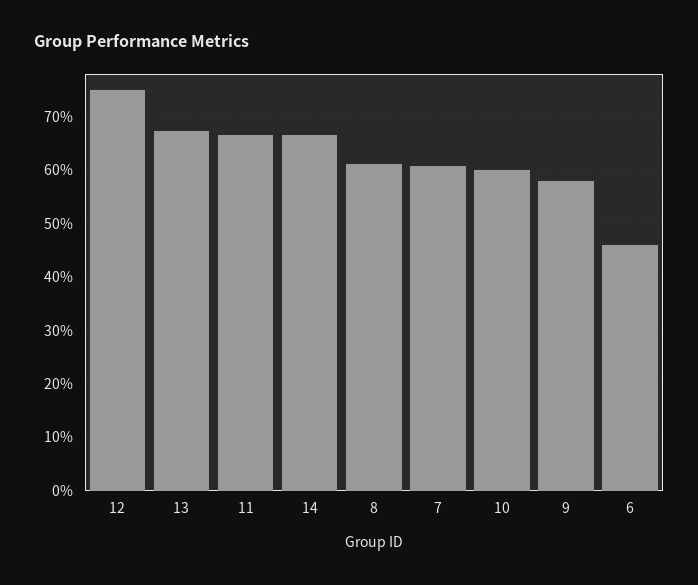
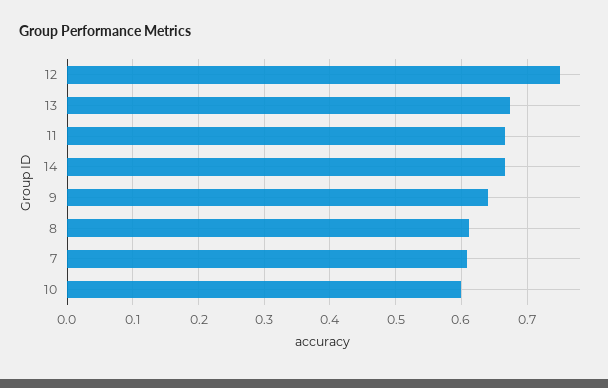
  {
    "12": 0.75,
    "13": 0.67,
    "11": 0.67,
    "14": 0.67,
    "8": 0.61,
    "7": 0.61,
    "10": 0.6,
-   "9": 0.58,
+   "9": 0.64
-   "6": 0.46
  }

